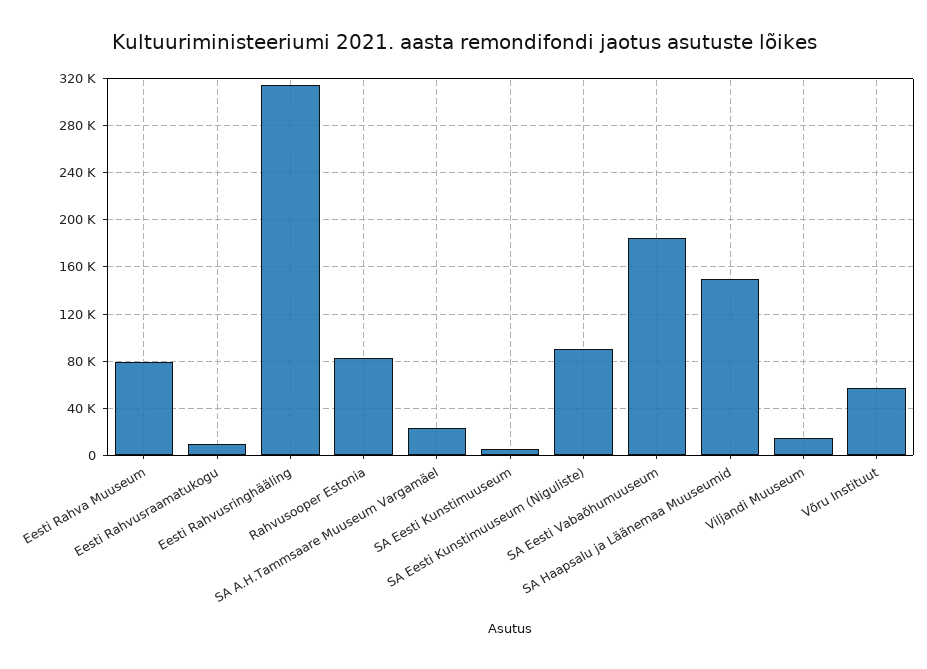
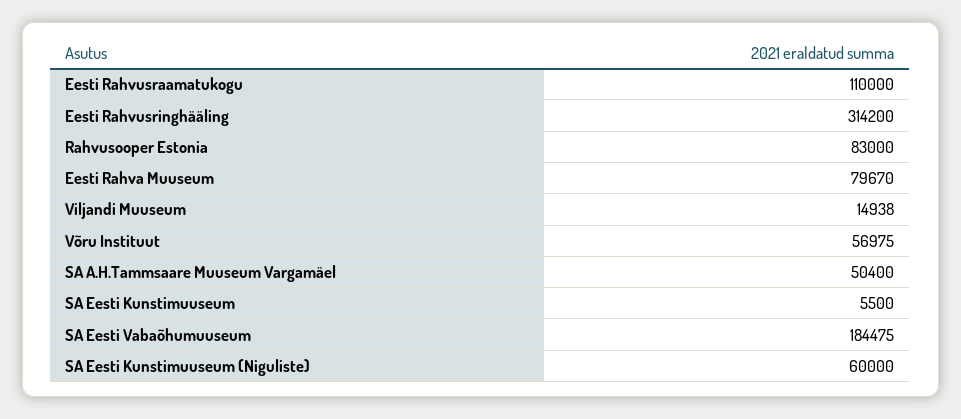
  {
    "Eesti Rahva Muuseum": 79670,
-   "Eesti Rahvusraamatukogu": 10000,
+   "Eesti Rahvusraamatukogu": 110000,
    "Eesti Rahvusringhääling": 314200,
    "Rahvusooper Estonia": 83000,
-   "SA A.H.Tammsaare Muuseum Vargamäel": 20000,
+   "SA A.H.Tammsaare Muuseum Vargamäel": 50400,
    "SA Eesti Kunstimuuseum": 5500,
-   "SA Eesti Kunstimuuseum (Niguliste)": 90000,
+   "SA Eesti Kunstimuuseum (Niguliste)": 60000,
    "SA Eesti Vabaõhumuuseum": 184475,
-   "SA Haapsalu ja Läänemaa Muuseumid": 150000,
    "Viljandi Muuseum": 14938,
    "Võru Instituut": 56975
  }

